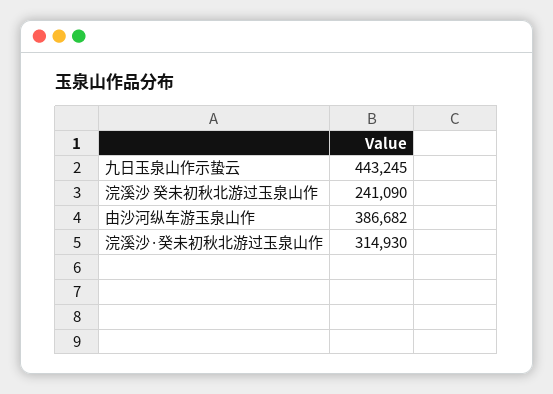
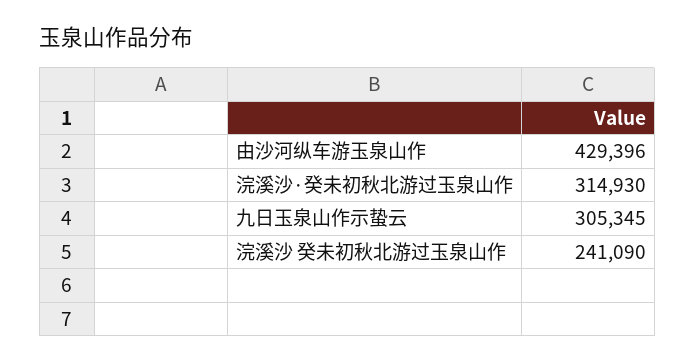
  {
-   "九日玉泉山作示蛰云": 443245,
+   "九日玉泉山作示蛰云": 305345,
    "浣溪沙 癸未初秋北游过玉泉山作": 241090,
-   "由沙河纵车游玉泉山作": 386682,
+   "由沙河纵车游玉泉山作": 429396,
    "浣溪沙·癸未初秋北游过玉泉山作": 314930
  }

